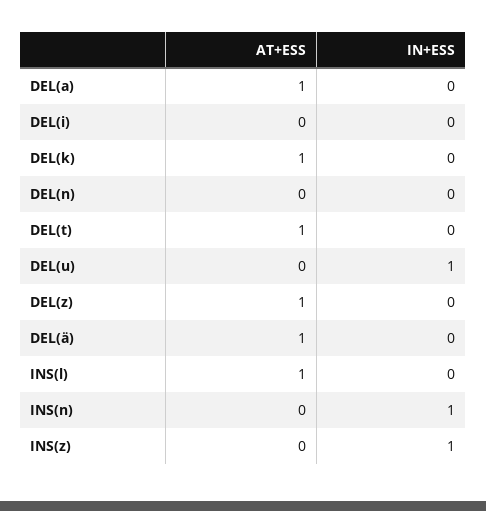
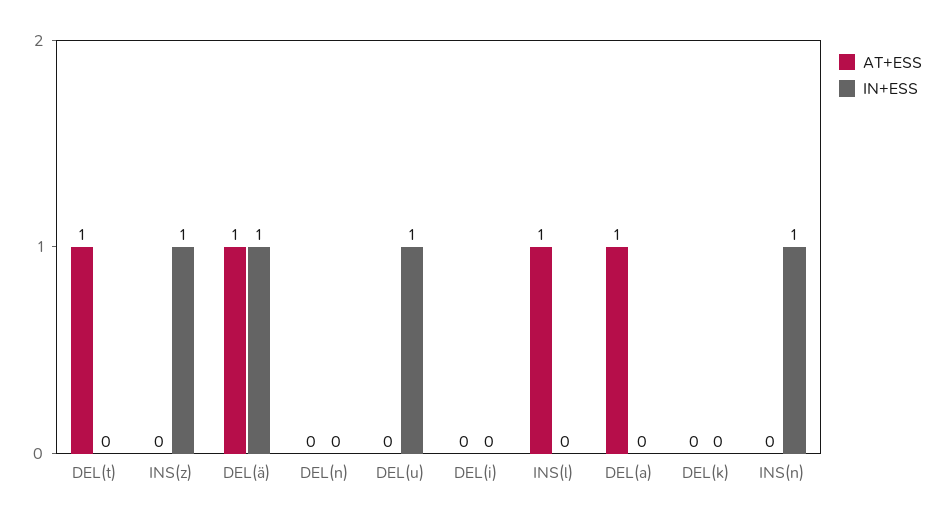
  {
    "AT+ESS": {
      "DEL(a)": 1,
      "DEL(i)": 0,
-     "DEL(k)": 1,
+     "DEL(k)": 0,
      "DEL(n)": 0,
      "DEL(t)": 1,
      "DEL(u)": 0,
-     "DEL(z)": 1,
      "DEL(ä)": 1,
      "INS(l)": 1,
      "INS(n)": 0,
      "INS(z)": 0
    },
    "IN+ESS": {
      "DEL(a)": 0,
      "DEL(i)": 0,
      "DEL(k)": 0,
      "DEL(n)": 0,
      "DEL(t)": 0,
      "DEL(u)": 1,
-     "DEL(z)": 0,
-     "DEL(ä)": 0,
+     "DEL(ä)": 1,
      "INS(l)": 0,
      "INS(n)": 1,
      "INS(z)": 1
    }
  }

